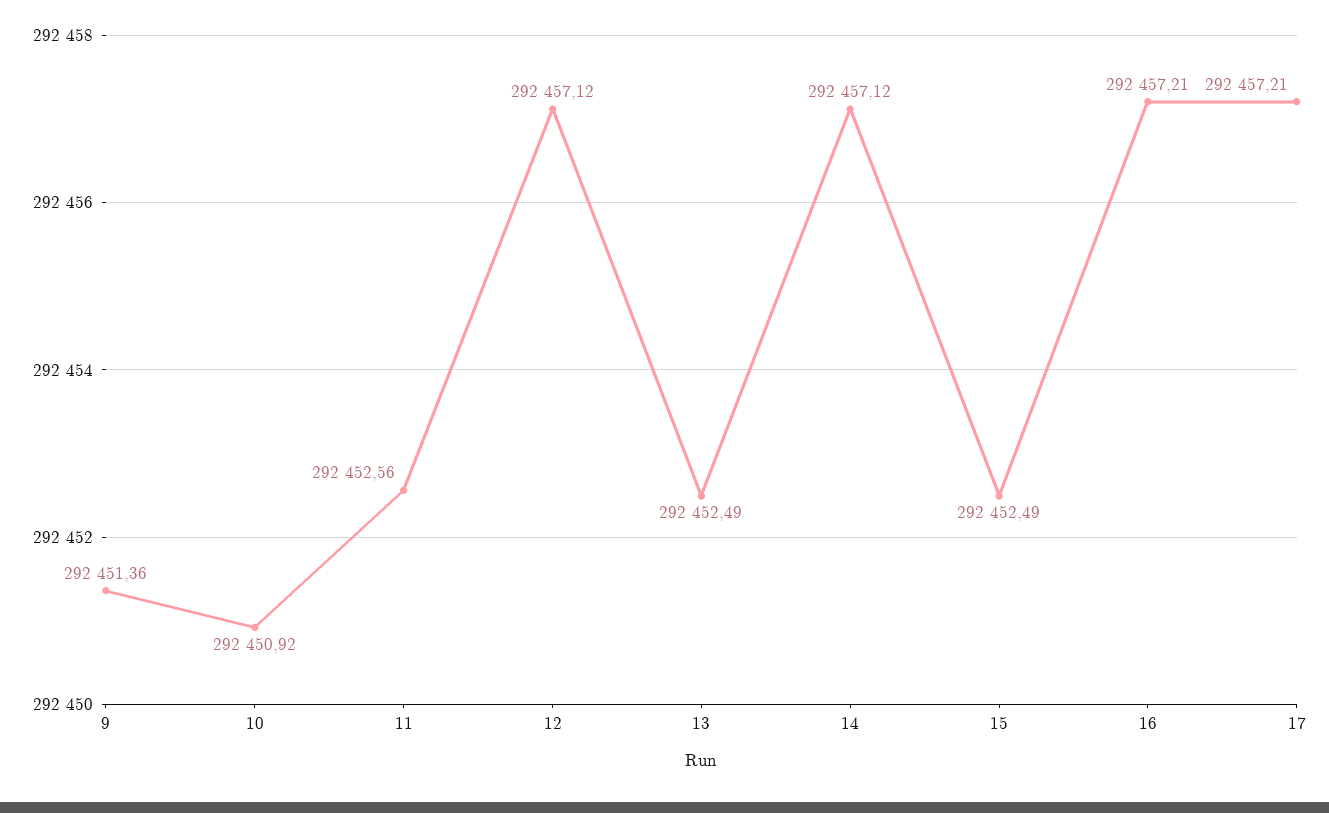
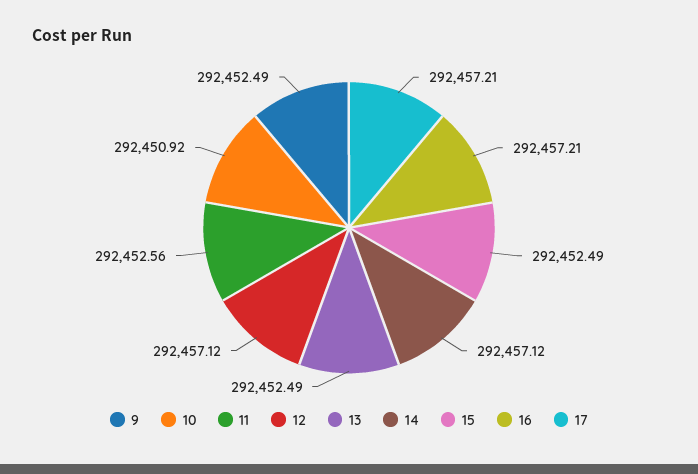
  {
-   "9": 292451.36,
+   "9": 292452.49,
    "10": 292450.92,
    "11": 292452.56,
    "12": 292457.12,
    "13": 292452.49,
    "14": 292457.12,
    "15": 292452.49,
    "16": 292457.21,
    "17": 292457.21
  }

